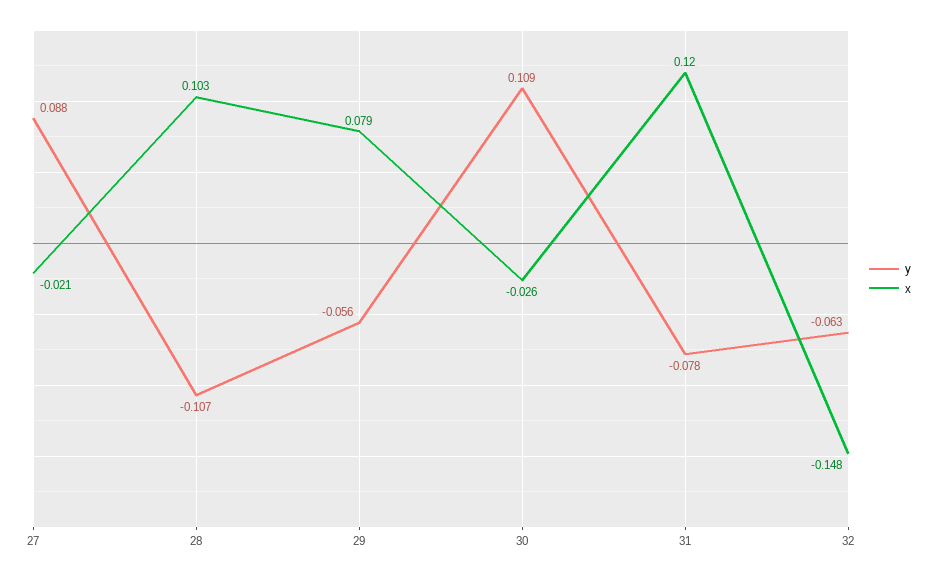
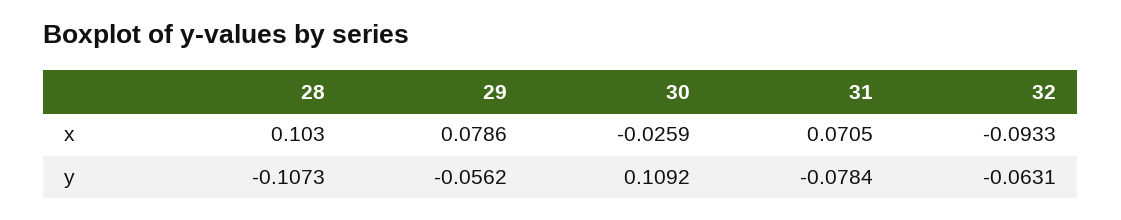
  {
    "y": {
-     "27": 0.088,
      "28": -0.1073,
      "29": -0.0562,
      "30": 0.1092,
      "31": -0.0784,
      "32": -0.0631
    },
    "x": {
-     "27": -0.021,
      "28": 0.103,
      "29": 0.0786,
      "30": -0.0259,
-     "31": 0.12,
+     "31": 0.0705,
-     "32": -0.148
+     "32": -0.0933
    }
  }

